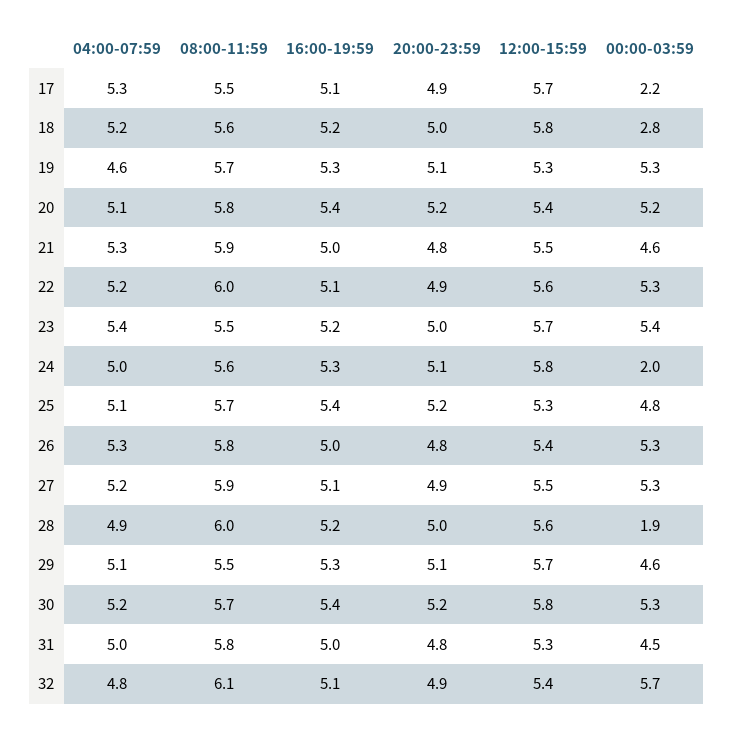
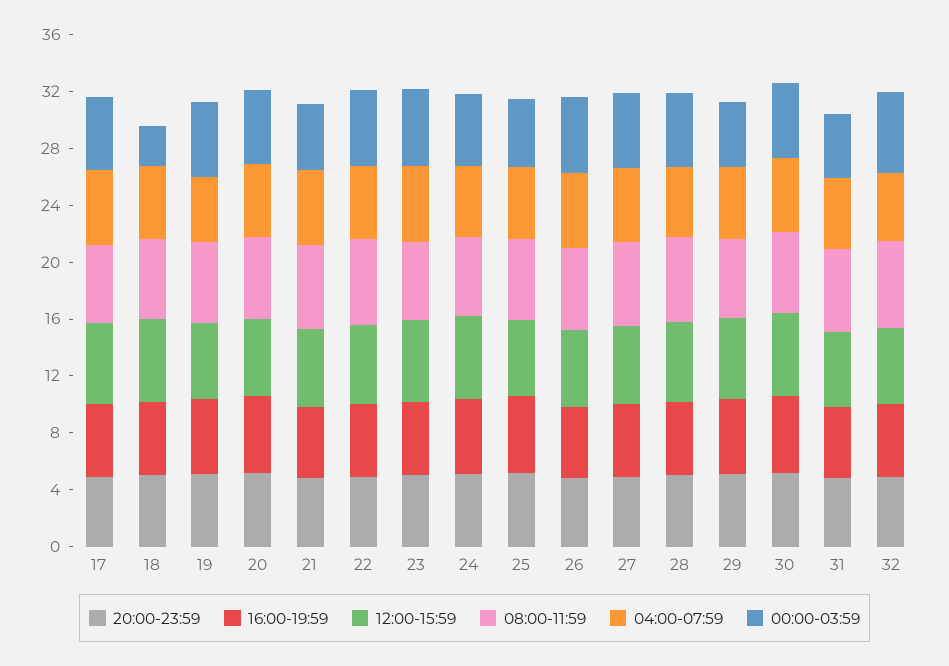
  {
    "04:00-07:59": {
      "17": 5.3,
      "18": 5.2,
      "19": 4.6,
      "20": 5.1,
      "21": 5.3,
      "22": 5.2,
      "23": 5.4,
      "24": 5,
      "25": 5.1,
      "26": 5.3,
      "27": 5.2,
      "28": 4.9,
      "29": 5.1,
      "30": 5.2,
      "31": 5,
      "32": 4.8
    },
    "08:00-11:59": {
      "17": 5.5,
      "18": 5.6,
      "19": 5.7,
      "20": 5.8,
      "21": 5.9,
      "22": 6,
      "23": 5.5,
      "24": 5.6,
      "25": 5.7,
      "26": 5.8,
      "27": 5.9,
      "28": 6,
      "29": 5.5,
      "30": 5.7,
      "31": 5.8,
      "32": 6.1
    },
    "16:00-19:59": {
      "17": 5.1,
      "18": 5.2,
      "19": 5.3,
      "20": 5.4,
      "21": 5,
      "22": 5.1,
      "23": 5.2,
      "24": 5.3,
      "25": 5.4,
      "26": 5,
      "27": 5.1,
      "28": 5.2,
      "29": 5.3,
      "30": 5.4,
      "31": 5,
      "32": 5.1
    },
    "20:00-23:59": {
      "17": 4.9,
      "18": 5,
      "19": 5.1,
      "20": 5.2,
      "21": 4.8,
      "22": 4.9,
      "23": 5,
      "24": 5.1,
      "25": 5.2,
      "26": 4.8,
      "27": 4.9,
      "28": 5,
      "29": 5.1,
      "30": 5.2,
      "31": 4.8,
      "32": 4.9
    },
    "12:00-15:59": {
      "17": 5.7,
      "18": 5.8,
      "19": 5.3,
      "20": 5.4,
      "21": 5.5,
      "22": 5.6,
      "23": 5.7,
      "24": 5.8,
      "25": 5.3,
      "26": 5.4,
      "27": 5.5,
      "28": 5.6,
      "29": 5.7,
      "30": 5.8,
      "31": 5.3,
      "32": 5.4
    },
    "00:00-03:59": {
-     "17": 2.2,
+     "17": 5,
      "18": 2.8,
      "19": 5.3,
      "20": 5.2,
      "21": 4.6,
      "22": 5.3,
      "23": 5.4,
-     "24": 2,
+     "24": 5,
      "25": 4.8,
      "26": 5.3,
      "27": 5.3,
-     "28": 1.9,
+     "28": 5,
      "29": 4.6,
      "30": 5.3,
      "31": 4.5,
      "32": 5.7
    }
  }

